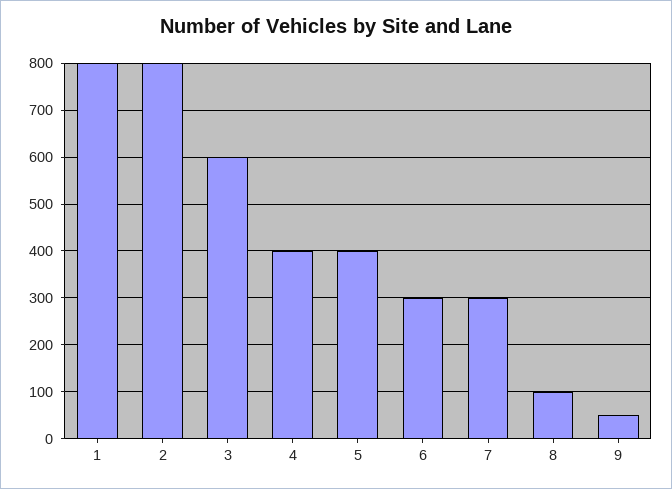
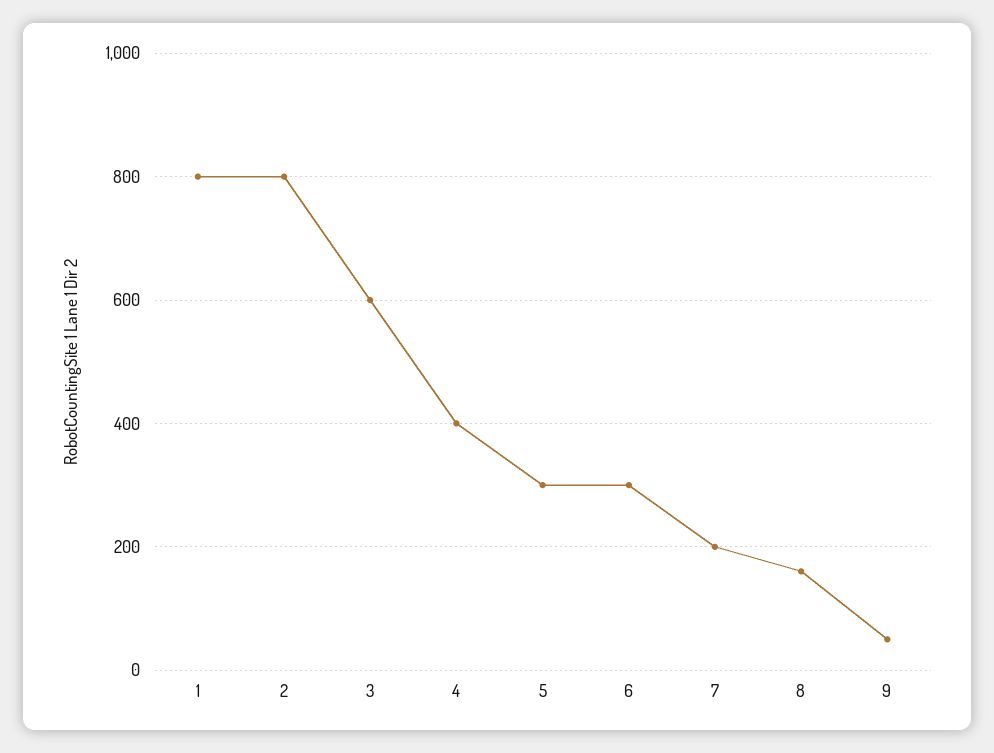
  {
    "1": 800,
    "2": 800,
    "3": 600,
    "4": 400,
-   "5": 400,
+   "5": 300,
    "6": 300,
-   "7": 300,
+   "7": 200,
-   "8": 100,
+   "8": 160,
    "9": 60
  }

